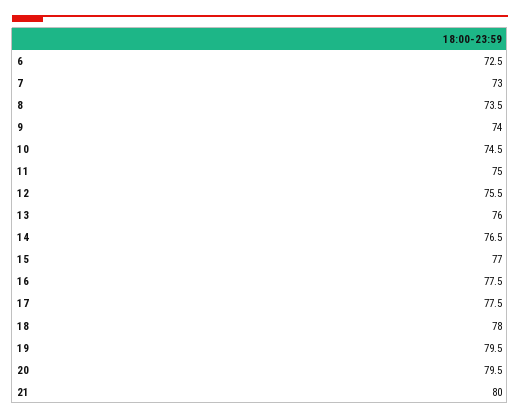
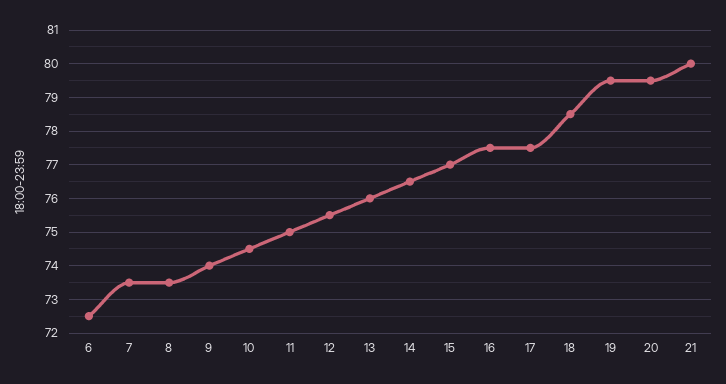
  {
    "6": 72.5,
-   "7": 73,
+   "7": 73.5,
    "8": 73.5,
    "9": 74,
    "10": 74.5,
    "11": 75,
    "12": 75.5,
    "13": 76,
    "14": 76.5,
    "15": 77,
    "16": 77.5,
    "17": 77.5,
-   "18": 78,
+   "18": 78.5,
    "19": 79.5,
    "20": 79.5,
    "21": 80
  }

